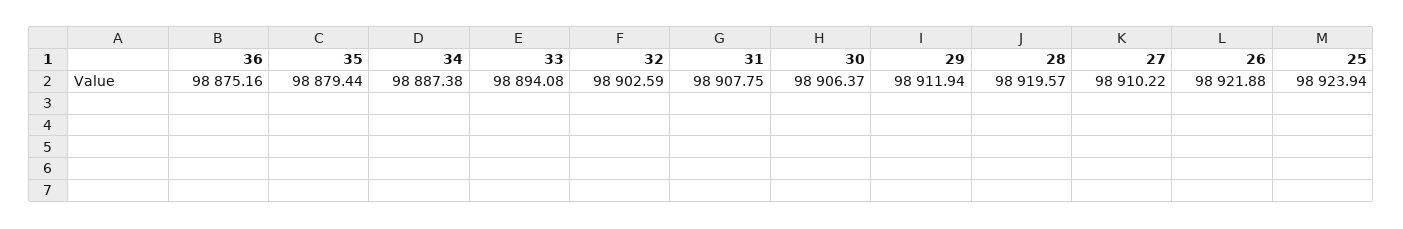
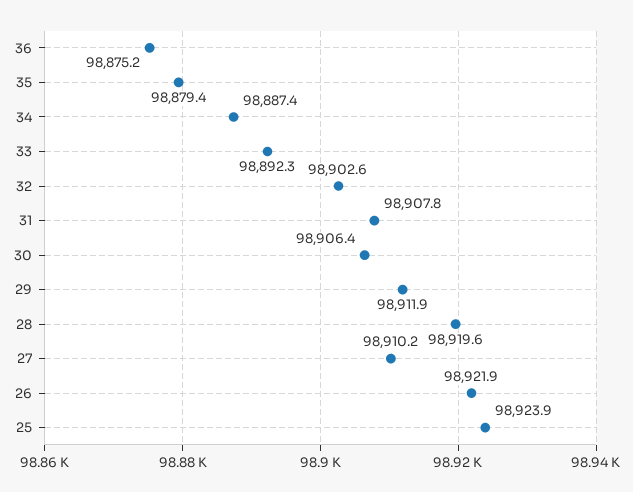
  {
    "36": 98875.16,
    "35": 98879.44,
    "34": 98887.38,
-   "33": 98894.08,
+   "33": 98892.3,
    "32": 98902.59,
    "31": 98907.75,
    "30": 98906.37,
    "29": 98911.94,
    "28": 98919.57,
    "27": 98910.22,
    "26": 98921.88,
    "25": 98923.94
  }

